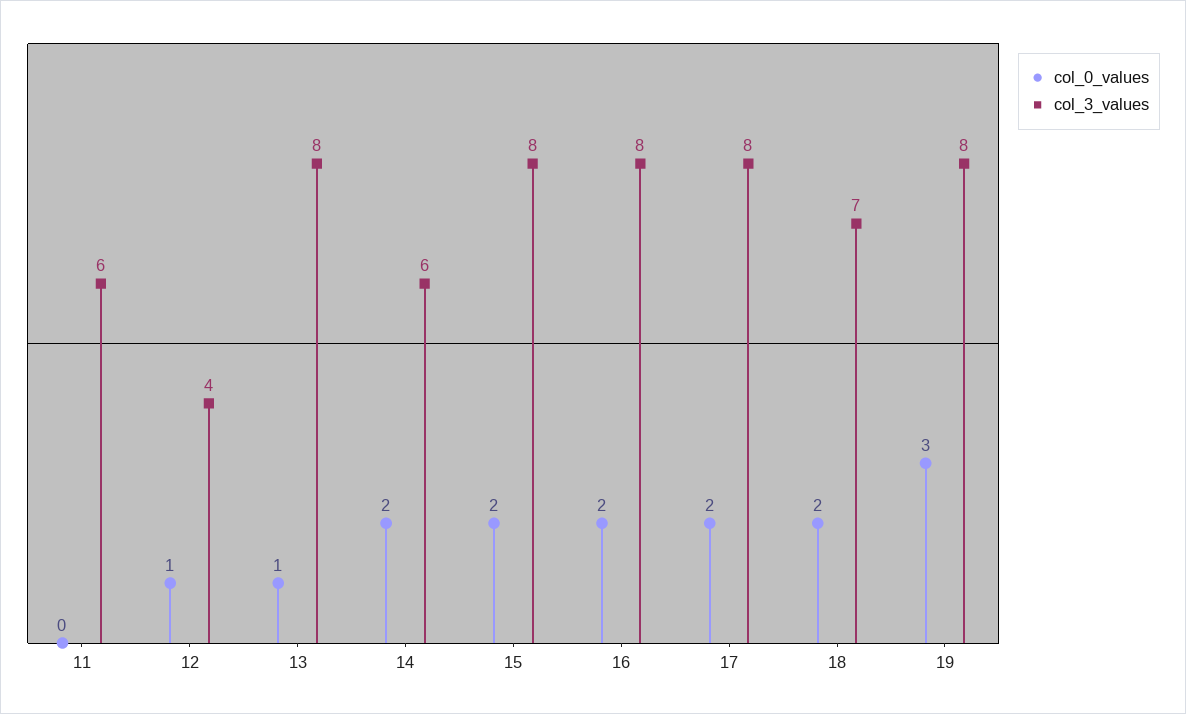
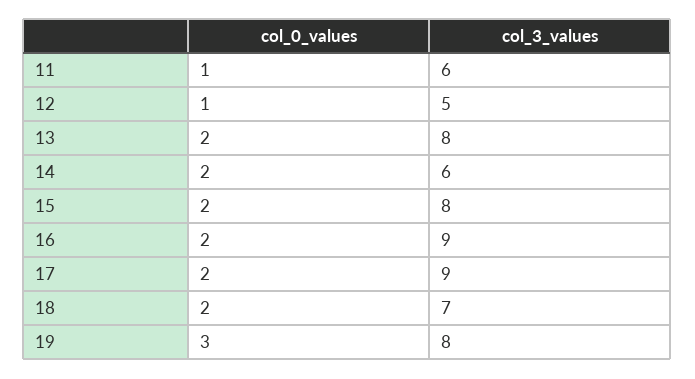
  {
    "col_0_values": {
-     "11": 0,
+     "11": 1,
      "12": 1,
-     "13": 1,
+     "13": 2,
      "14": 2,
      "15": 2,
      "16": 2,
      "17": 2,
      "18": 2,
      "19": 3
    },
    "col_3_values": {
      "11": 6,
-     "12": 4,
+     "12": 5,
      "13": 8,
      "14": 6,
      "15": 8,
-     "16": 8,
+     "16": 9,
-     "17": 8,
+     "17": 9,
      "18": 7,
      "19": 8
    }
  }

